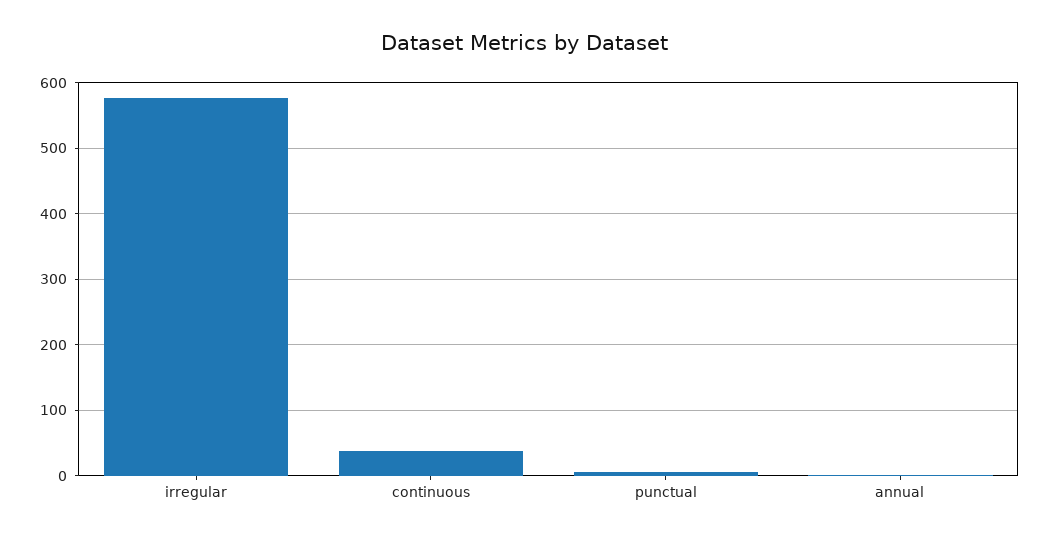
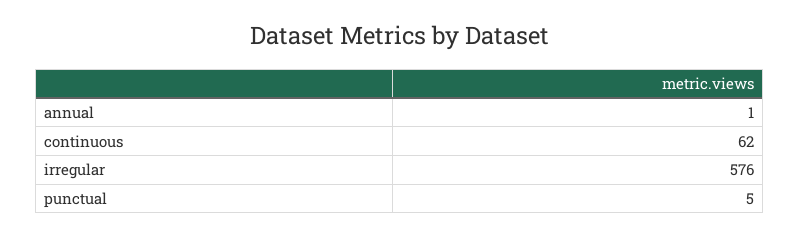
  {
    "irregular": 576,
-   "continuous": 40,
+   "continuous": 62,
    "punctual": 5,
    "annual": 1
  }

